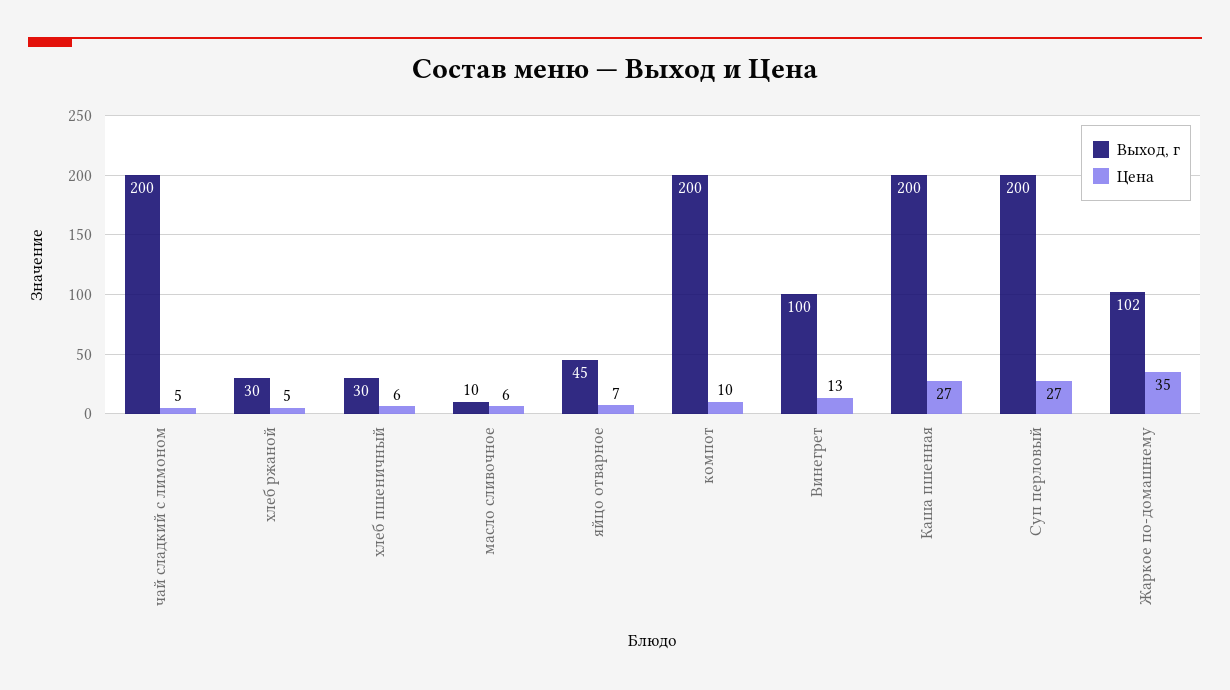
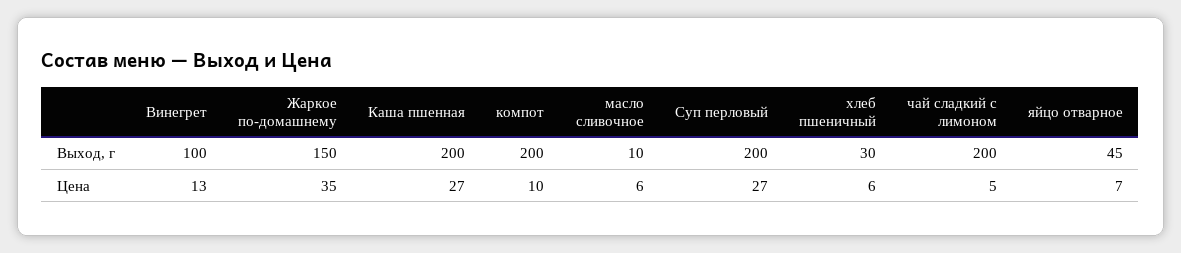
  {
    "Выход, г": {
      "чай сладкий с лимоном": 200,
-     "хлеб ржаной": 30,
      "хлеб пшеничный": 30,
      "масло сливочное": 10,
      "яйцо отварное": 45,
      "компот": 200,
      "Винегрет": 100,
      "Каша пшенная": 200,
      "Суп перловый": 200,
-     "Жаркое по-домашнему": 102
+     "Жаркое по-домашнему": 150
    },
    "Цена": {
      "чай сладкий с лимоном": 5,
-     "хлеб ржаной": 5,
      "хлеб пшеничный": 6,
      "масло сливочное": 6,
      "яйцо отварное": 7,
      "компот": 10,
      "Винегрет": 13,
      "Каша пшенная": 27,
      "Суп перловый": 27,
      "Жаркое по-домашнему": 35
    }
  }

